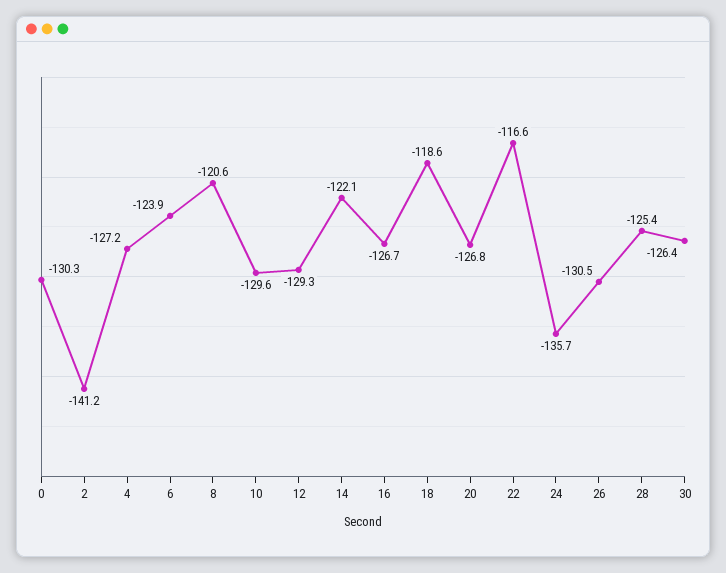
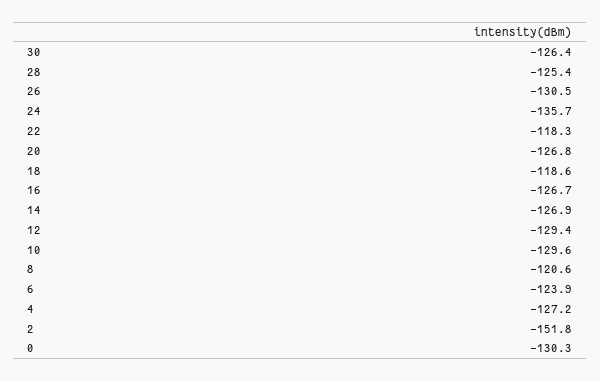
  {
    "0": -130.3,
-   "2": -141.2,
+   "2": -151.8,
    "4": -127.2,
    "6": -123.9,
    "8": -120.6,
    "10": -129.6,
-   "12": -129.3,
+   "12": -129.4,
-   "14": -122.1,
+   "14": -126.9,
    "16": -126.7,
    "18": -118.6,
    "20": -126.8,
-   "22": -116.6,
+   "22": -118.3,
    "24": -135.7,
    "26": -130.5,
    "28": -125.4,
    "30": -126.4
  }

